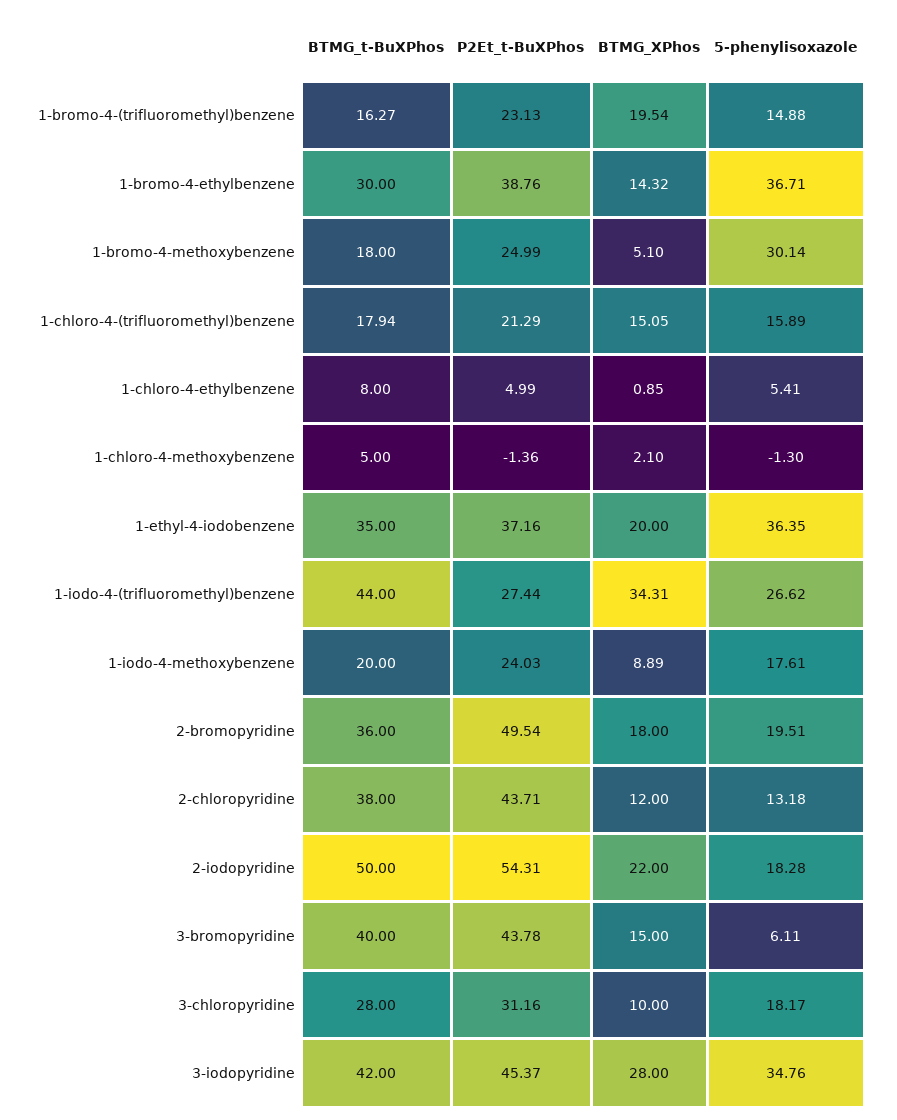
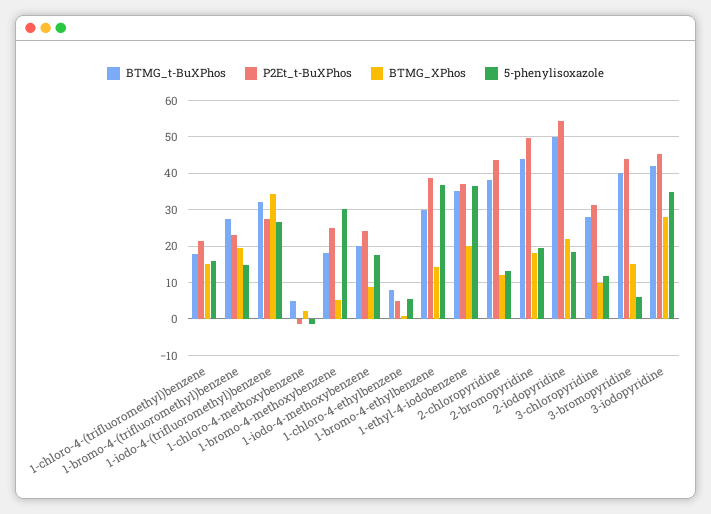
  {
    "BTMG_t-BuXPhos": {
-     "1-bromo-4-(trifluoromethyl)benzene": 16.27,
+     "1-bromo-4-(trifluoromethyl)benzene": 28,
      "1-bromo-4-ethylbenzene": 30,
      "1-bromo-4-methoxybenzene": 18,
      "1-chloro-4-(trifluoromethyl)benzene": 17.94,
      "1-chloro-4-ethylbenzene": 8,
      "1-chloro-4-methoxybenzene": 5,
      "1-ethyl-4-iodobenzene": 35,
-     "1-iodo-4-(trifluoromethyl)benzene": 44,
+     "1-iodo-4-(trifluoromethyl)benzene": 32,
      "1-iodo-4-methoxybenzene": 20,
-     "2-bromopyridine": 36,
+     "2-bromopyridine": 44,
      "2-chloropyridine": 38,
      "2-iodopyridine": 50,
      "3-bromopyridine": 40,
      "3-chloropyridine": 28,
      "3-iodopyridine": 42
    },
    "P2Et_t-BuXPhos": {
      "1-bromo-4-(trifluoromethyl)benzene": 23.13,
      "1-bromo-4-ethylbenzene": 38.76,
      "1-bromo-4-methoxybenzene": 24.99,
      "1-chloro-4-(trifluoromethyl)benzene": 21.29,
      "1-chloro-4-ethylbenzene": 4.99,
      "1-chloro-4-methoxybenzene": -1.36,
      "1-ethyl-4-iodobenzene": 37.16,
      "1-iodo-4-(trifluoromethyl)benzene": 27.44,
      "1-iodo-4-methoxybenzene": 24.03,
      "2-bromopyridine": 49.54,
      "2-chloropyridine": 43.71,
      "2-iodopyridine": 54.31,
      "3-bromopyridine": 43.78,
      "3-chloropyridine": 31.16,
      "3-iodopyridine": 45.37
    },
    "BTMG_XPhos": {
      "1-bromo-4-(trifluoromethyl)benzene": 19.54,
      "1-bromo-4-ethylbenzene": 14.32,
      "1-bromo-4-methoxybenzene": 5.1,
      "1-chloro-4-(trifluoromethyl)benzene": 15.05,
      "1-chloro-4-ethylbenzene": 0.85,
      "1-chloro-4-methoxybenzene": 2.1,
      "1-ethyl-4-iodobenzene": 20,
      "1-iodo-4-(trifluoromethyl)benzene": 34.31,
      "1-iodo-4-methoxybenzene": 8.89,
      "2-bromopyridine": 18,
      "2-chloropyridine": 12,
      "2-iodopyridine": 22,
      "3-bromopyridine": 15,
      "3-chloropyridine": 10,
      "3-iodopyridine": 28
    },
    "5-phenylisoxazole": {
      "1-bromo-4-(trifluoromethyl)benzene": 14.88,
      "1-bromo-4-ethylbenzene": 36.71,
      "1-bromo-4-methoxybenzene": 30.14,
      "1-chloro-4-(trifluoromethyl)benzene": 15.89,
      "1-chloro-4-ethylbenzene": 5.41,
      "1-chloro-4-methoxybenzene": -1.3,
      "1-ethyl-4-iodobenzene": 36.35,
      "1-iodo-4-(trifluoromethyl)benzene": 26.62,
      "1-iodo-4-methoxybenzene": 17.61,
      "2-bromopyridine": 19.51,
      "2-chloropyridine": 13.18,
      "2-iodopyridine": 18.28,
      "3-bromopyridine": 6.11,
-     "3-chloropyridine": 18.17,
+     "3-chloropyridine": 12,
      "3-iodopyridine": 34.76
    }
  }

